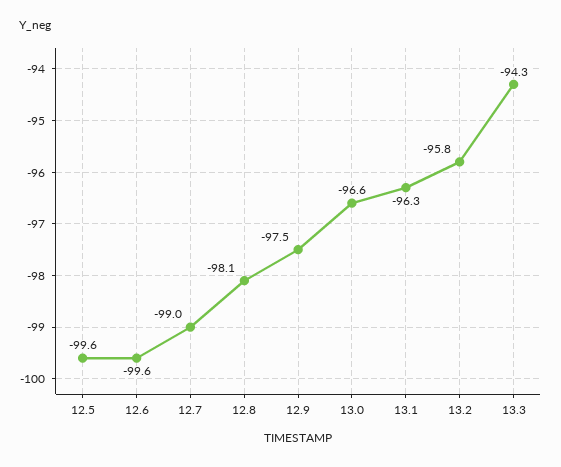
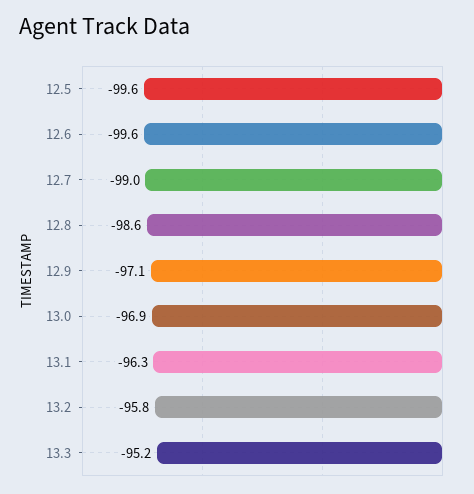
  {
    "12.5": -99.6,
    "12.6": -99.6,
    "12.7": -99,
-   "12.8": -98.1,
+   "12.8": -98.6,
-   "12.9": -97.5,
+   "12.9": -97.1,
-   "13.0": -96.6,
+   "13.0": -96.9,
    "13.1": -96.3,
    "13.2": -95.8,
-   "13.3": -94.3
+   "13.3": -95.2
  }

